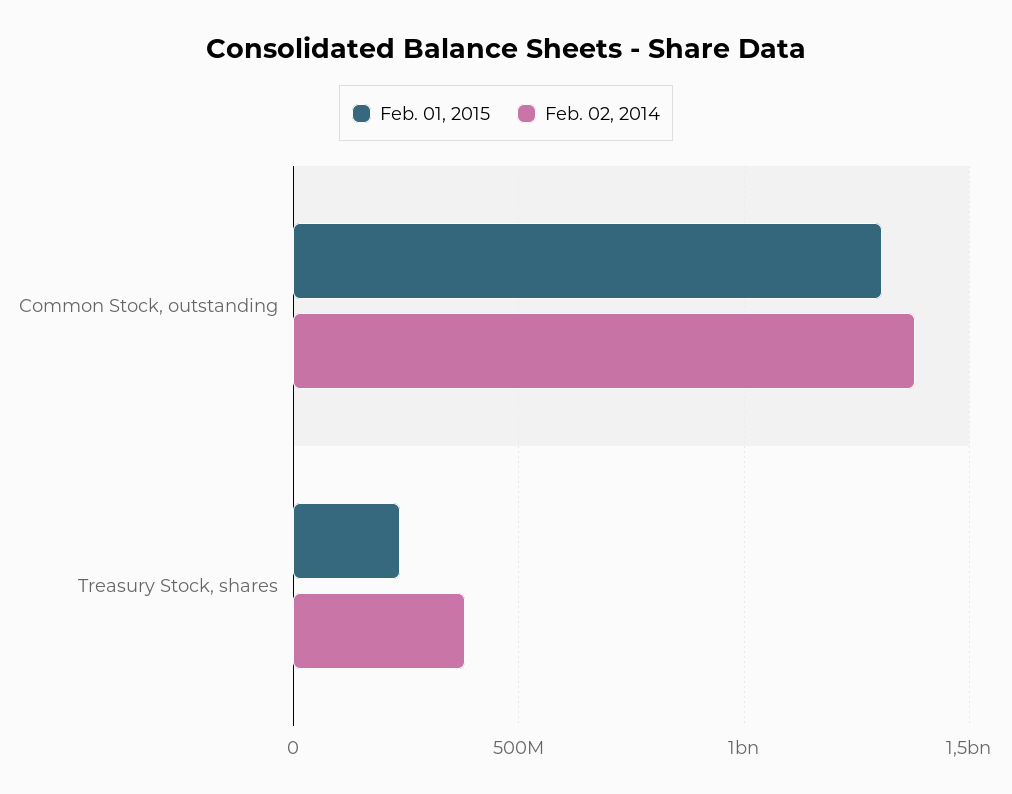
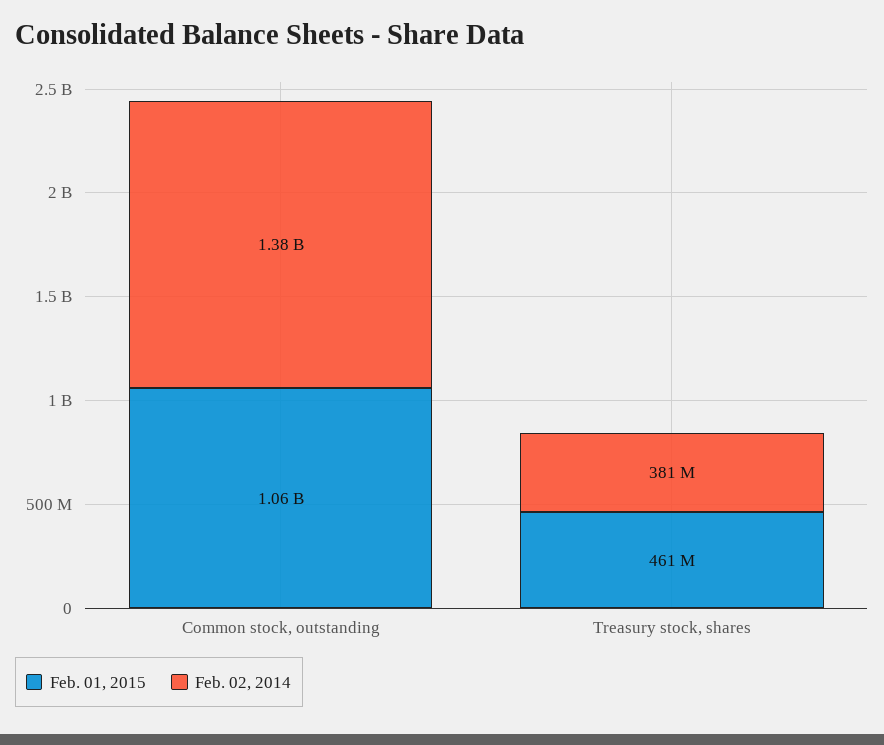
  {
    "Feb. 01, 2015": {
-     "Common Stock, outstanding": 1300000000,
+     "Common Stock, outstanding": 1060000000,
-     "Treasury Stock, shares": 250000000
+     "Treasury Stock, shares": 461000000
    },
    "Feb. 02, 2014": {
      "Common Stock, outstanding": 1380000000,
      "Treasury Stock, shares": 381000000
    }
  }

